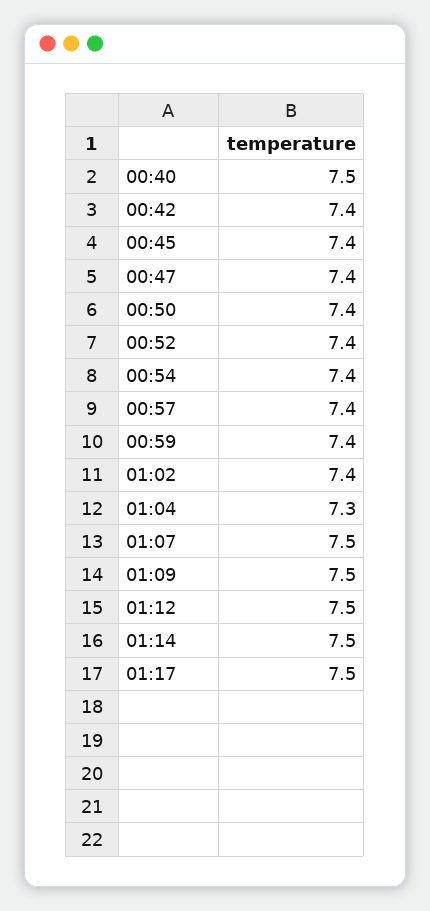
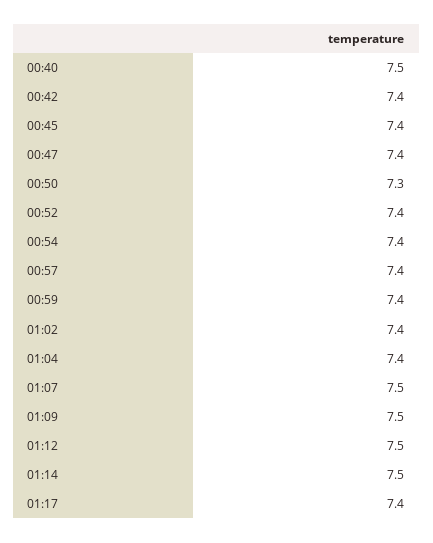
  {
    "00:40": 7.5,
    "00:42": 7.4,
    "00:45": 7.4,
    "00:47": 7.4,
-   "00:50": 7.4,
+   "00:50": 7.3,
    "00:52": 7.4,
    "00:54": 7.4,
    "00:57": 7.4,
    "00:59": 7.4,
    "01:02": 7.4,
-   "01:04": 7.3,
+   "01:04": 7.4,
    "01:07": 7.5,
    "01:09": 7.5,
    "01:12": 7.5,
    "01:14": 7.5,
-   "01:17": 7.5
+   "01:17": 7.4
  }

